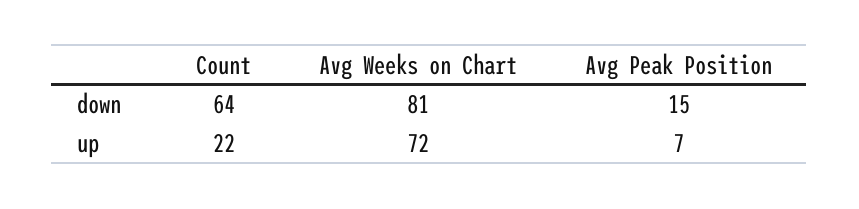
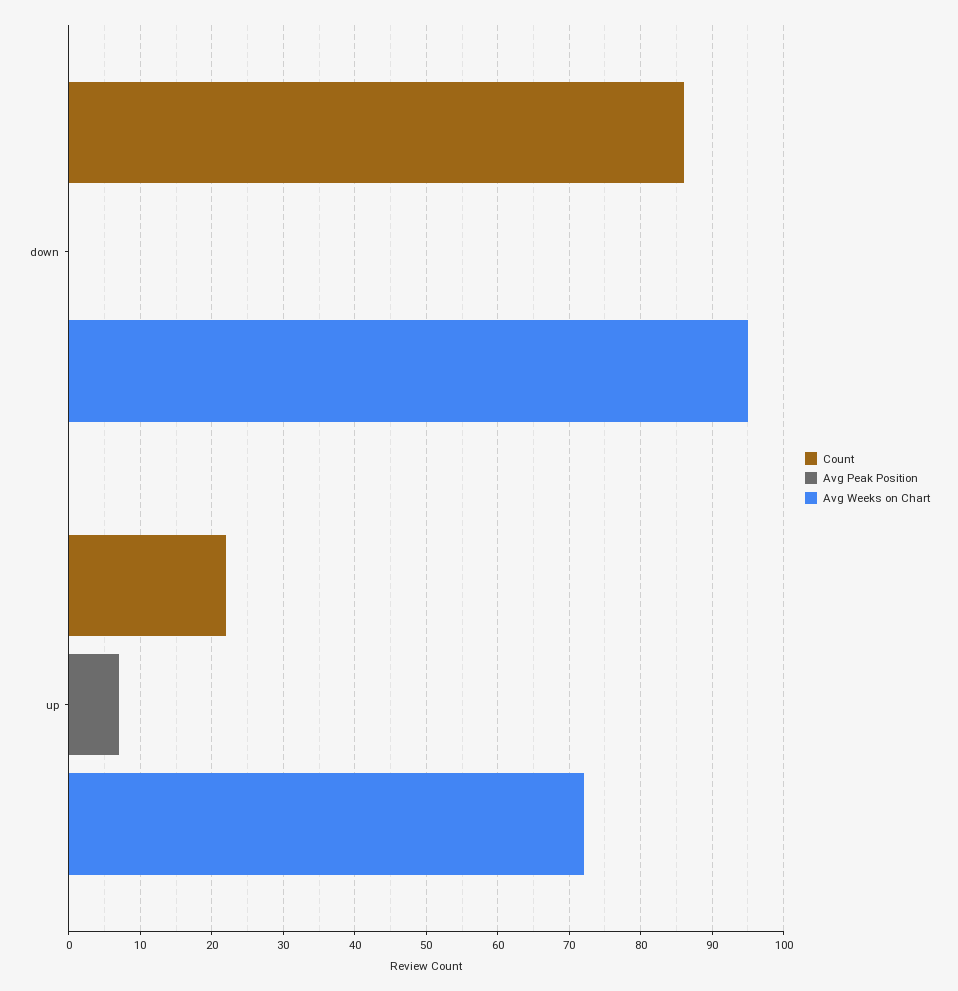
  {
    "Count": {
-     "down": 64,
+     "down": 86,
      "up": 22
    },
    "Avg Weeks on Chart": {
-     "down": 81,
+     "down": 95,
      "up": 72
    },
    "Avg Peak Position": {
-     "down": 15,
+     "down": 0,
      "up": 7
    }
  }

